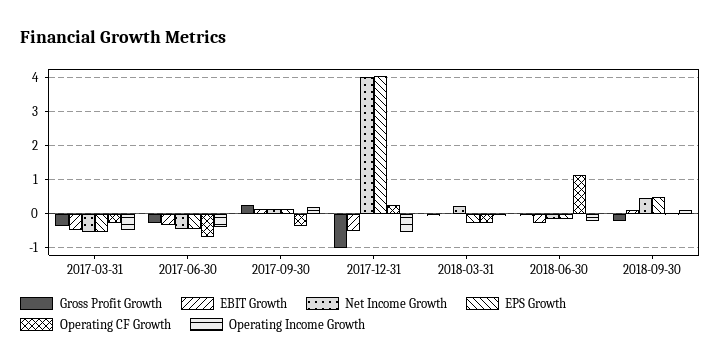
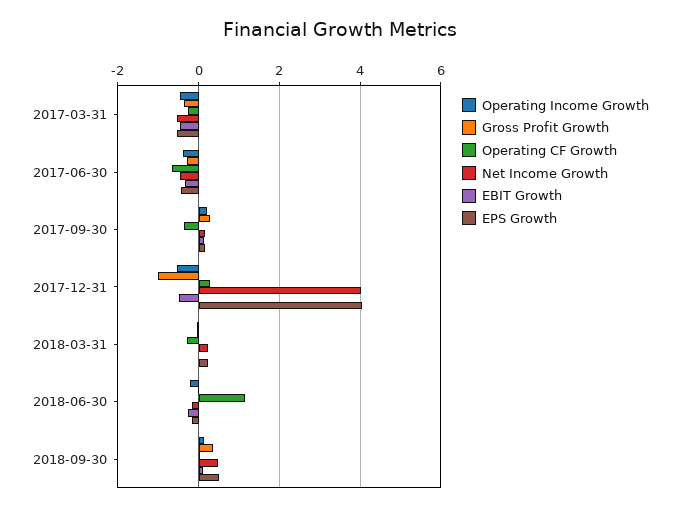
  {
    "Gross Profit Growth": {
      "2017-03-31": -0.4,
      "2017-06-30": -0.2,
      "2017-09-30": 0.2,
      "2017-12-31": -1,
      "2018-03-31": 0,
      "2018-06-30": 0,
-     "2018-09-30": -0.2
+     "2018-09-30": 0.4
    },
    "EBIT Growth": {
      "2017-03-31": -0.4,
      "2017-06-30": -0.4,
      "2017-09-30": 0.2,
      "2017-12-31": -0.4,
      "2018-03-31": 0,
      "2018-06-30": -0.2,
      "2018-09-30": 0.2
    },
    "Net Income Growth": {
      "2017-03-31": -0.6,
      "2017-06-30": -0.4,
      "2017-09-30": 0.2,
      "2017-12-31": 4,
      "2018-03-31": 0.2,
      "2018-06-30": -0.2,
      "2018-09-30": 0.4
    },
    "EPS Growth": {
      "2017-03-31": -0.6,
      "2017-06-30": -0.4,
      "2017-09-30": 0.2,
      "2017-12-31": 4,
-     "2018-03-31": -0.2,
+     "2018-03-31": 0.2,
      "2018-06-30": -0.2,
      "2018-09-30": 0.6
    },
    "Operating CF Growth": {
      "2017-03-31": -0.2,
      "2017-06-30": -0.6,
      "2017-09-30": -0.4,
      "2017-12-31": 0.2,
      "2018-03-31": -0.2,
      "2018-06-30": 1.2,
      "2018-09-30": 0
    },
    "Operating Income Growth": {
      "2017-03-31": -0.4,
      "2017-06-30": -0.4,
      "2017-09-30": 0.2,
      "2017-12-31": -0.6,
      "2018-03-31": 0,
      "2018-06-30": -0.2,
      "2018-09-30": 0.2
    }
  }

